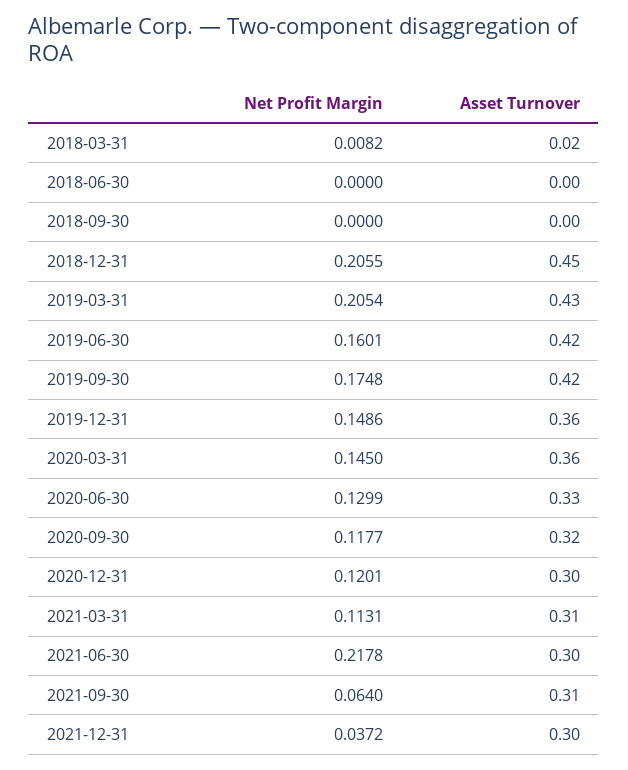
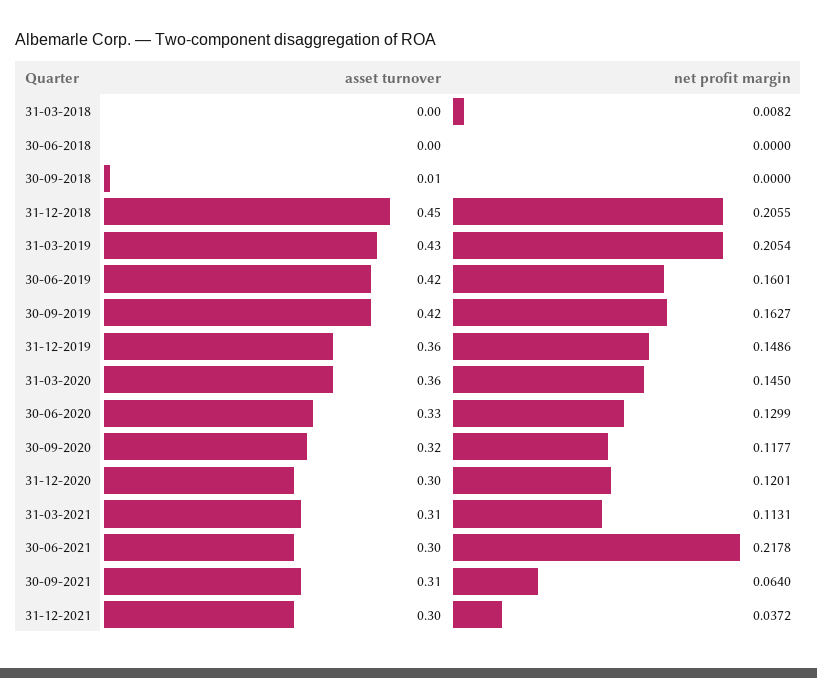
  {
    "Net Profit Margin": {
      "2018-03-31": 0.0082,
      "2018-06-30": 0,
      "2018-09-30": 0,
      "2018-12-31": 0.2055,
      "2019-03-31": 0.2054,
      "2019-06-30": 0.1601,
-     "2019-09-30": 0.1748,
+     "2019-09-30": 0.1627,
      "2019-12-31": 0.1486,
      "2020-03-31": 0.145,
      "2020-06-30": 0.1299,
      "2020-09-30": 0.1177,
      "2020-12-31": 0.1201,
      "2021-03-31": 0.1131,
      "2021-06-30": 0.2178,
      "2021-09-30": 0.064,
      "2021-12-31": 0.0372
    },
    "Asset Turnover": {
-     "2018-03-31": 0.02,
+     "2018-03-31": 0,
      "2018-06-30": 0,
-     "2018-09-30": 0,
+     "2018-09-30": 0.01,
      "2018-12-31": 0.45,
      "2019-03-31": 0.43,
      "2019-06-30": 0.42,
      "2019-09-30": 0.42,
      "2019-12-31": 0.36,
      "2020-03-31": 0.36,
      "2020-06-30": 0.33,
      "2020-09-30": 0.32,
      "2020-12-31": 0.3,
      "2021-03-31": 0.31,
      "2021-06-30": 0.3,
      "2021-09-30": 0.31,
      "2021-12-31": 0.3
    }
  }

